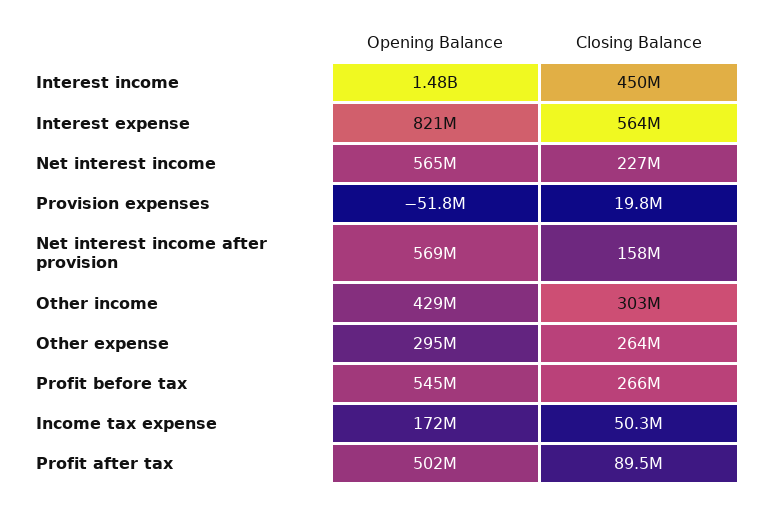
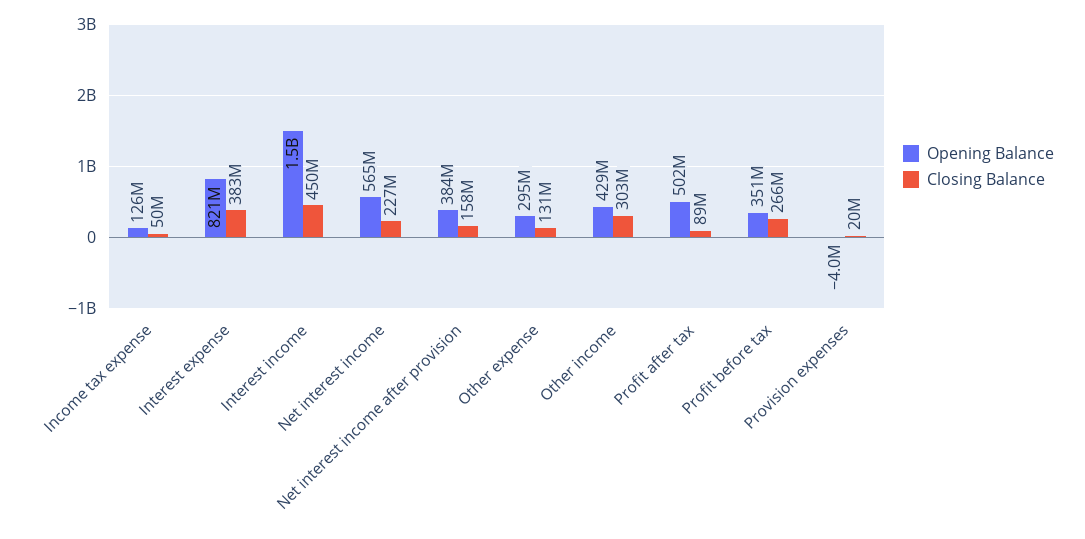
  {
    "Opening Balance": {
      "Interest income": 1480000000,
      "Interest expense": 821000000,
      "Net interest income": 565000000,
-     "Provision expenses": -51800000,
+     "Provision expenses": -4000000,
-     "Net interest income after provision": 569000000,
+     "Net interest income after provision": 384000000,
      "Other income": 429000000,
      "Other expense": 295000000,
-     "Profit before tax": 545000000,
+     "Profit before tax": 351000000,
-     "Income tax expense": 172000000,
+     "Income tax expense": 126000000,
      "Profit after tax": 502000000
    },
    "Closing Balance": {
      "Interest income": 450000000,
-     "Interest expense": 564000000,
+     "Interest expense": 383000000,
      "Net interest income": 227000000,
      "Provision expenses": 19800000,
      "Net interest income after provision": 158000000,
      "Other income": 303000000,
-     "Other expense": 264000000,
+     "Other expense": 131000000,
      "Profit before tax": 266000000,
      "Income tax expense": 50300000,
      "Profit after tax": 89500000
    }
  }

